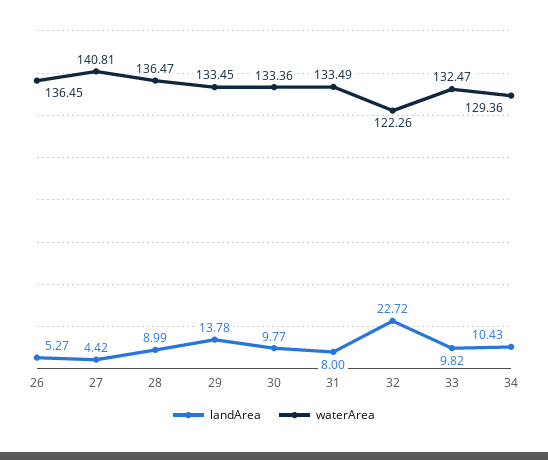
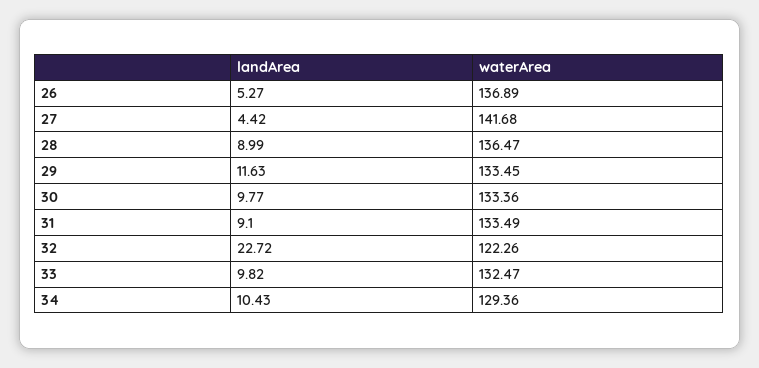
  {
    "landArea": {
      "26": 5.27,
      "27": 4.42,
      "28": 8.99,
-     "29": 13.78,
+     "29": 11.63,
      "30": 9.77,
-     "31": 8,
+     "31": 9.1,
      "32": 22.72,
      "33": 9.82,
      "34": 10.43
    },
    "waterArea": {
-     "26": 136.45,
+     "26": 136.89,
-     "27": 140.81,
+     "27": 141.68,
      "28": 136.47,
      "29": 133.45,
      "30": 133.36,
      "31": 133.49,
      "32": 122.26,
      "33": 132.47,
      "34": 129.36
    }
  }

